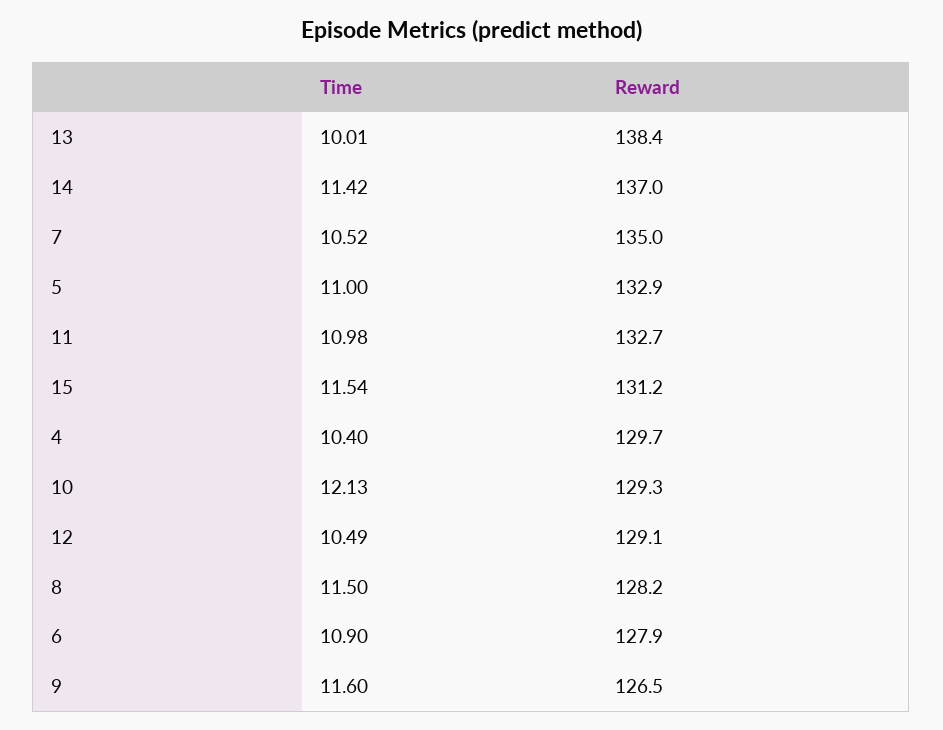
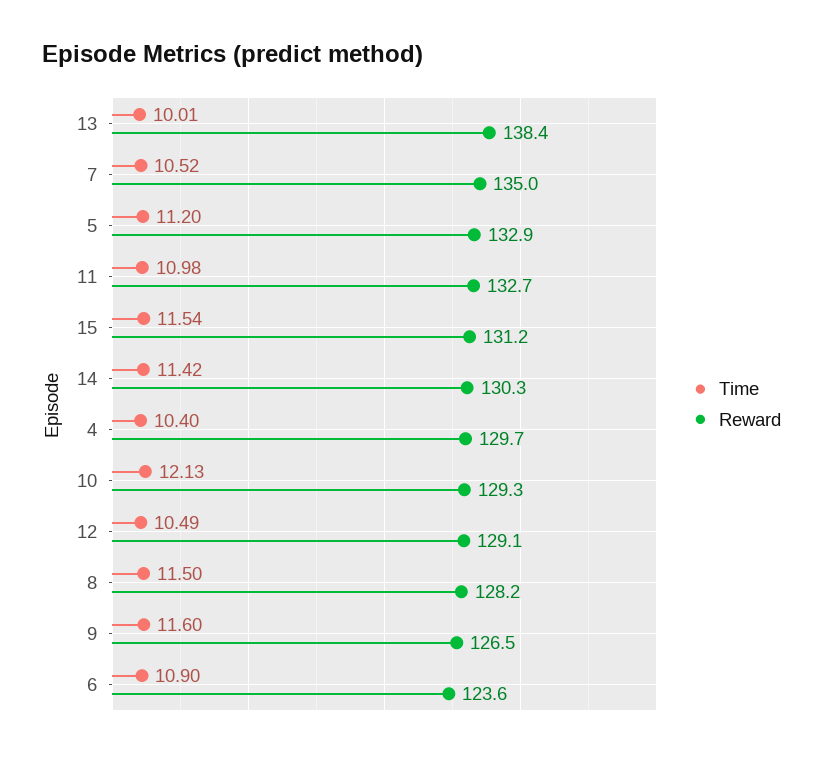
  {
    "Time": {
      "13": 10.01,
      "14": 11.42,
      "7": 10.52,
-     "5": 11,
+     "5": 11.2,
      "11": 10.98,
      "15": 11.54,
      "4": 10.4,
      "10": 12.13,
      "12": 10.49,
      "8": 11.5,
      "6": 10.9,
      "9": 11.6
    },
    "Reward": {
      "13": 138.4,
-     "14": 137,
+     "14": 130.3,
      "7": 135,
      "5": 132.9,
      "11": 132.7,
      "15": 131.2,
      "4": 129.7,
      "10": 129.3,
      "12": 129.1,
      "8": 128.2,
-     "6": 127.9,
+     "6": 123.6,
      "9": 126.5
    }
  }

